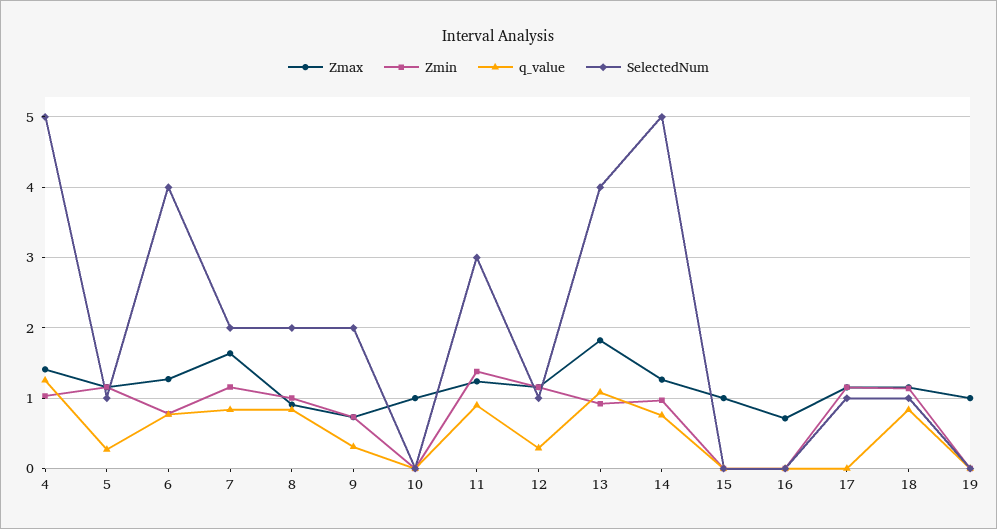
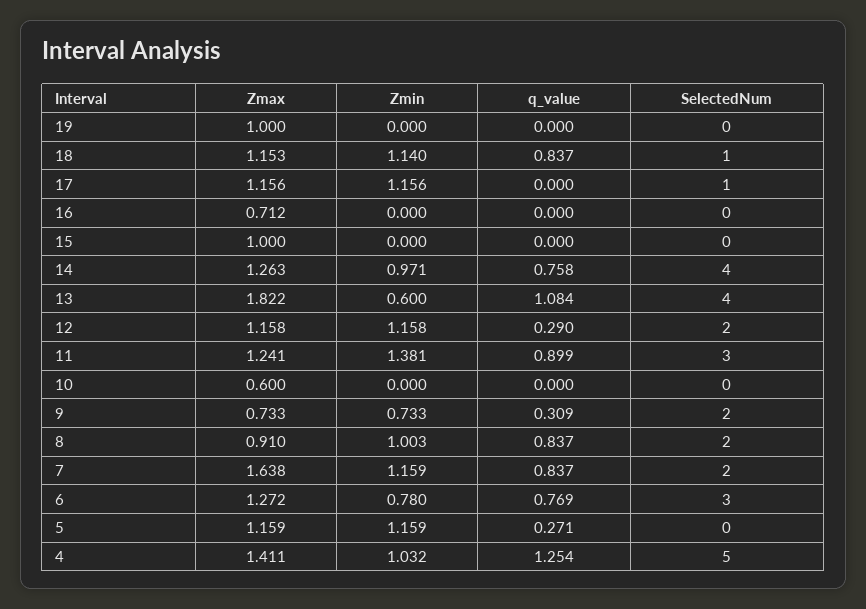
  {
    "Zmax": {
      "4": 1.411,
      "5": 1.159,
      "6": 1.272,
      "7": 1.638,
      "8": 0.91,
      "9": 0.733,
-     "10": 1,
+     "10": 0.6,
      "11": 1.241,
      "12": 1.158,
      "13": 1.822,
      "14": 1.263,
      "15": 1,
      "16": 0.712,
      "17": 1.156,
      "18": 1.153,
      "19": 1
    },
    "Zmin": {
      "4": 1.032,
      "5": 1.159,
      "6": 0.78,
      "7": 1.159,
      "8": 1.003,
      "9": 0.733,
      "10": 0,
      "11": 1.381,
      "12": 1.158,
-     "13": 0.9,
+     "13": 0.6,
      "14": 0.971,
      "15": 0,
      "16": 0,
      "17": 1.156,
      "18": 1.14,
      "19": 0
    },
    "q_value": {
      "4": 1.254,
      "5": 0.271,
      "6": 0.769,
      "7": 0.837,
      "8": 0.837,
      "9": 0.309,
      "10": 0,
      "11": 0.899,
      "12": 0.29,
      "13": 1.084,
      "14": 0.758,
      "15": 0,
      "16": 0,
      "17": 0,
      "18": 0.837,
      "19": 0
    },
    "SelectedNum": {
      "4": 5,
-     "5": 1,
+     "5": 0,
-     "6": 4,
+     "6": 3,
      "7": 2,
      "8": 2,
      "9": 2,
      "10": 0,
      "11": 3,
-     "12": 1,
+     "12": 2,
      "13": 4,
-     "14": 5,
+     "14": 4,
      "15": 0,
      "16": 0,
      "17": 1,
      "18": 1,
      "19": 0
    }
  }

